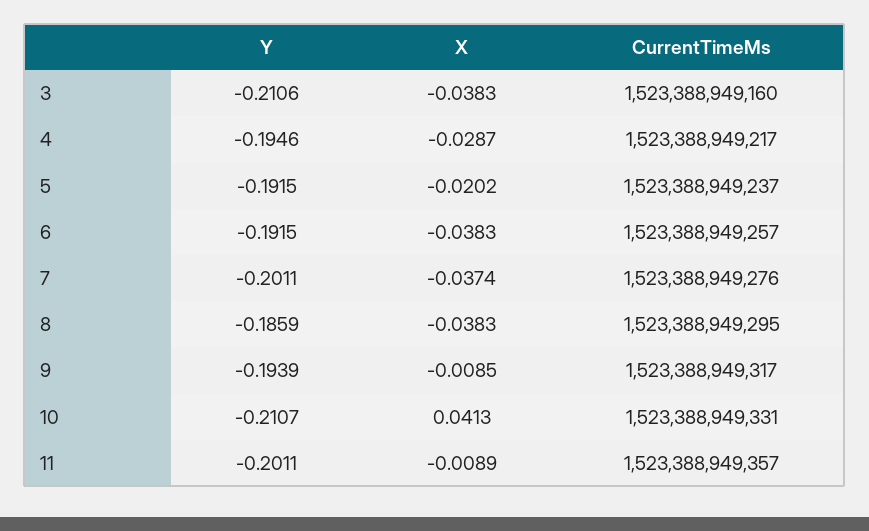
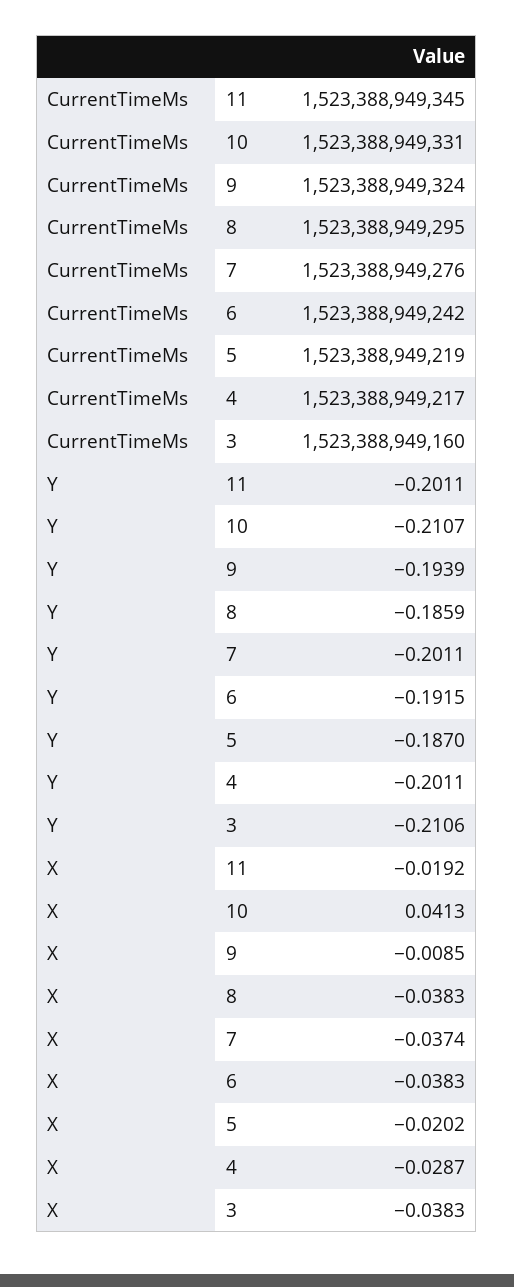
  {
    "Y": {
      "3": -0.2106,
-     "4": -0.1946,
+     "4": -0.2011,
-     "5": -0.1915,
+     "5": -0.187,
      "6": -0.1915,
      "7": -0.2011,
      "8": -0.1859,
      "9": -0.1939,
      "10": -0.2107,
      "11": -0.2011
    },
    "X": {
      "3": -0.0383,
      "4": -0.0287,
      "5": -0.0202,
      "6": -0.0383,
      "7": -0.0374,
      "8": -0.0383,
      "9": -0.0085,
      "10": 0.0413,
-     "11": -0.0089
+     "11": -0.0192
    },
    "CurrentTimeMs": {
      "3": 1523388949160,
      "4": 1523388949217,
-     "5": 1523388949237,
+     "5": 1523388949219,
-     "6": 1523388949257,
+     "6": 1523388949242,
      "7": 1523388949276,
      "8": 1523388949295,
-     "9": 1523388949317,
+     "9": 1523388949324,
      "10": 1523388949331,
-     "11": 1523388949357
+     "11": 1523388949345
    }
  }

